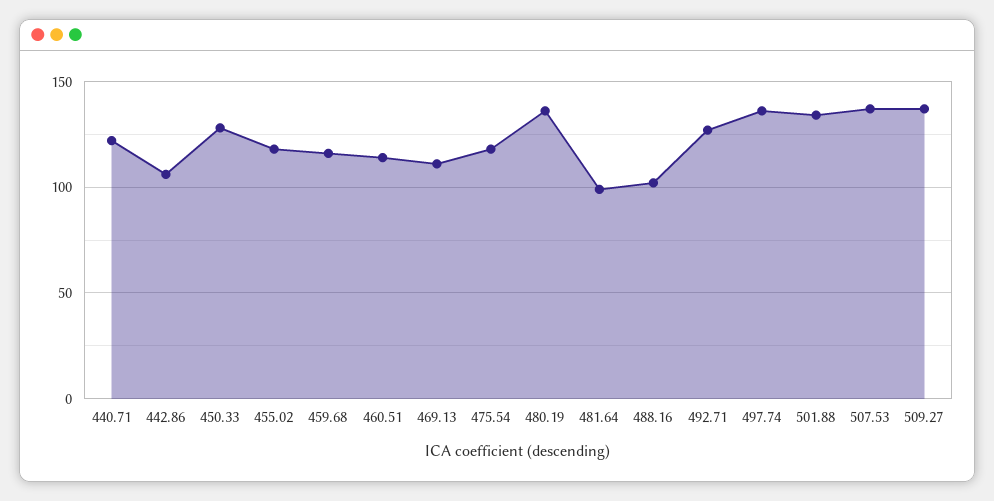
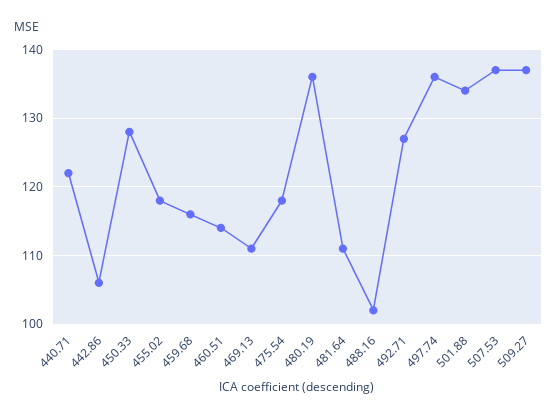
  {
    "440.71": 122,
    "442.86": 106,
    "450.33": 128,
    "455.02": 118,
    "459.68": 116,
    "460.51": 114,
    "469.13": 111,
    "475.54": 118,
    "480.19": 136,
-   "481.64": 100,
+   "481.64": 111,
    "488.16": 102,
    "492.71": 127,
    "497.74": 136,
    "501.88": 134,
    "507.53": 137,
    "509.27": 137
  }

